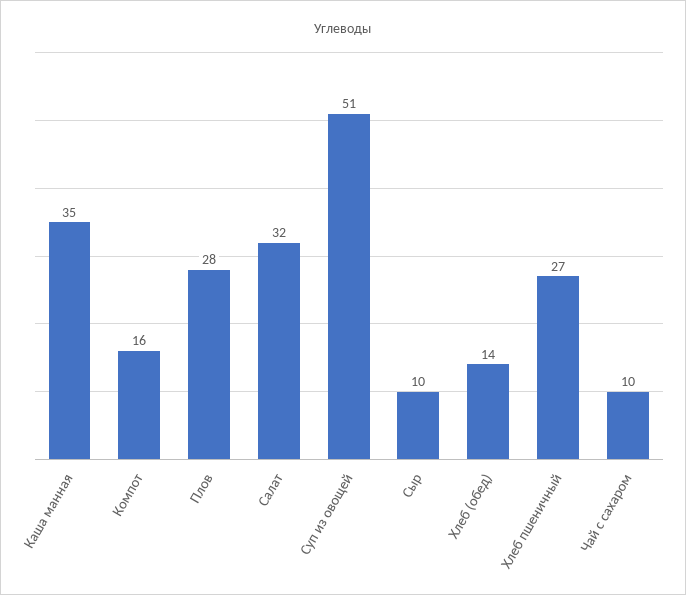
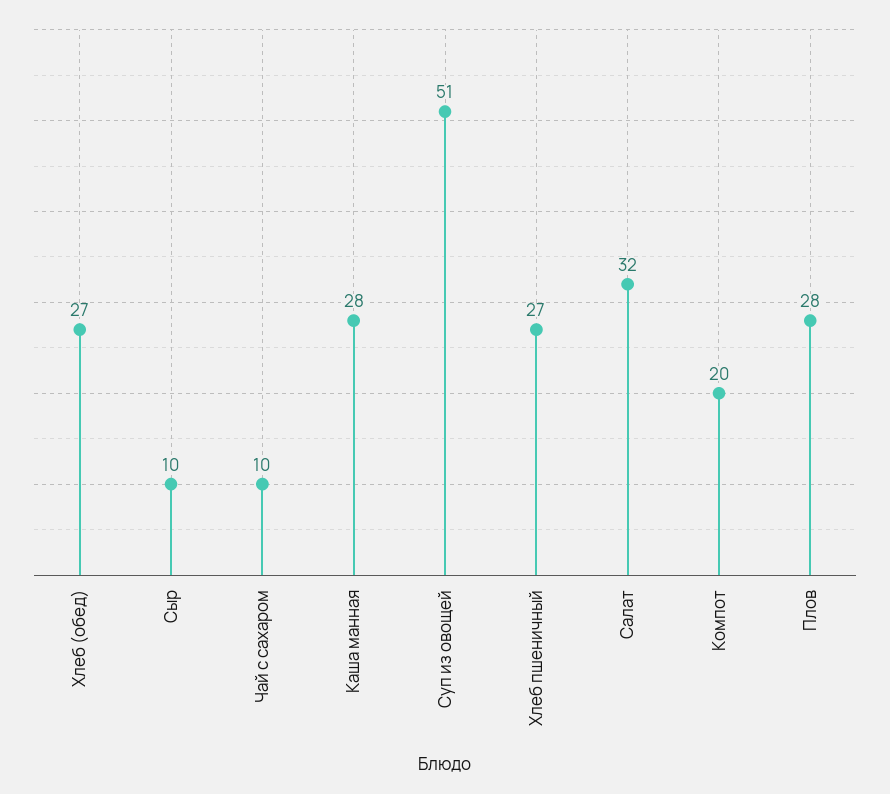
  {
-   "Каша манная": 35,
+   "Каша манная": 28,
-   "Компот": 16,
+   "Компот": 20,
    "Плов": 28,
    "Салат": 32,
    "Суп из овощей": 51,
    "Сыр": 10,
-   "Хлеб (обед)": 14,
+   "Хлеб (обед)": 27,
    "Хлеб пшеничный": 27,
    "Чай с сахаром": 10
  }

